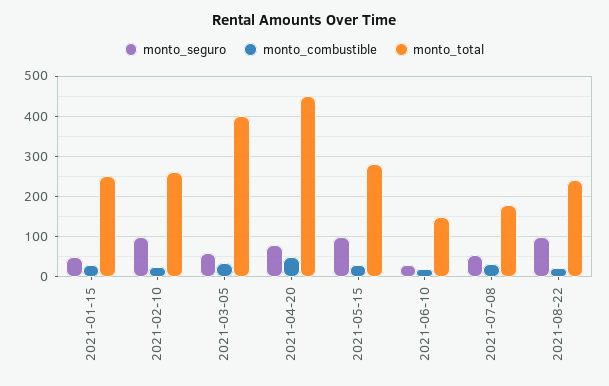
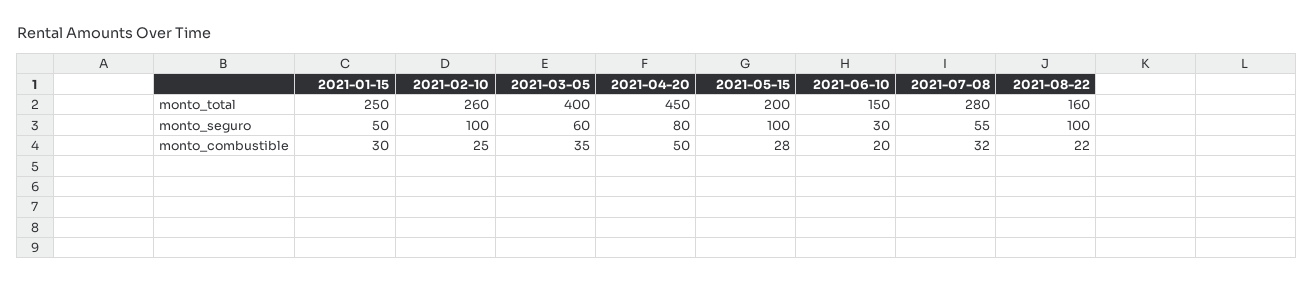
  {
    "monto_seguro": {
      "2021-01-15": 50,
      "2021-02-10": 100,
      "2021-03-05": 60,
      "2021-04-20": 80,
      "2021-05-15": 100,
      "2021-06-10": 30,
      "2021-07-08": 55,
      "2021-08-22": 100
    },
    "monto_combustible": {
      "2021-01-15": 30,
      "2021-02-10": 25,
      "2021-03-05": 35,
      "2021-04-20": 50,
      "2021-05-15": 28,
      "2021-06-10": 20,
      "2021-07-08": 32,
      "2021-08-22": 22
    },
    "monto_total": {
      "2021-01-15": 250,
      "2021-02-10": 260,
      "2021-03-05": 400,
      "2021-04-20": 450,
-     "2021-05-15": 280,
+     "2021-05-15": 200,
      "2021-06-10": 150,
-     "2021-07-08": 180,
+     "2021-07-08": 280,
-     "2021-08-22": 240
+     "2021-08-22": 160
    }
  }

